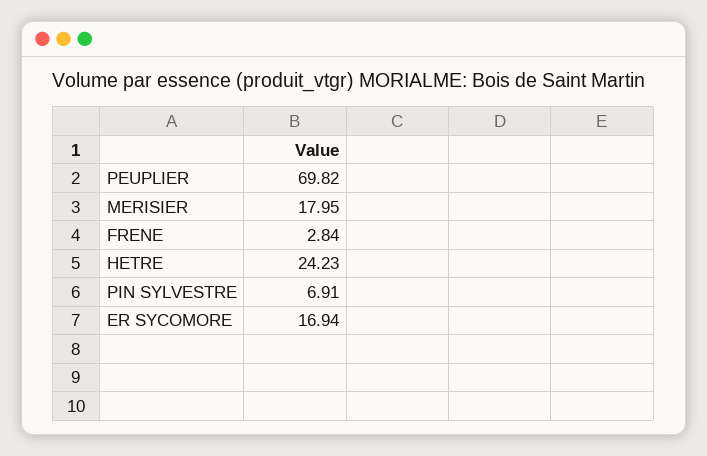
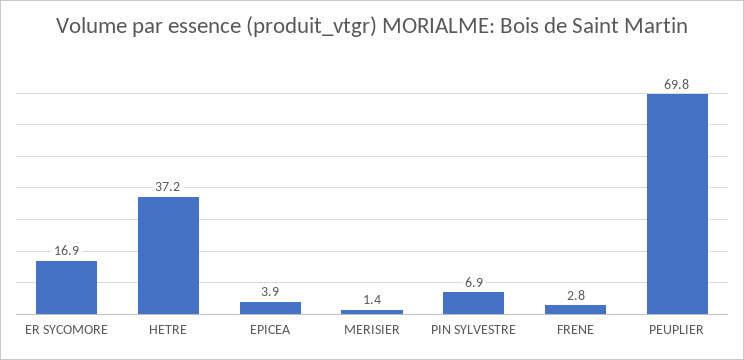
  {
    "PEUPLIER": 69.82,
-   "MERISIER": 17.95,
+   "MERISIER": 1.4,
    "FRENE": 2.84,
-   "HETRE": 24.23,
+   "HETRE": 37.2,
    "PIN SYLVESTRE": 6.91,
-   "ER SYCOMORE": 16.94
+   "ER SYCOMORE": 16.94,
+   "EPICEA": 3.9
  }

